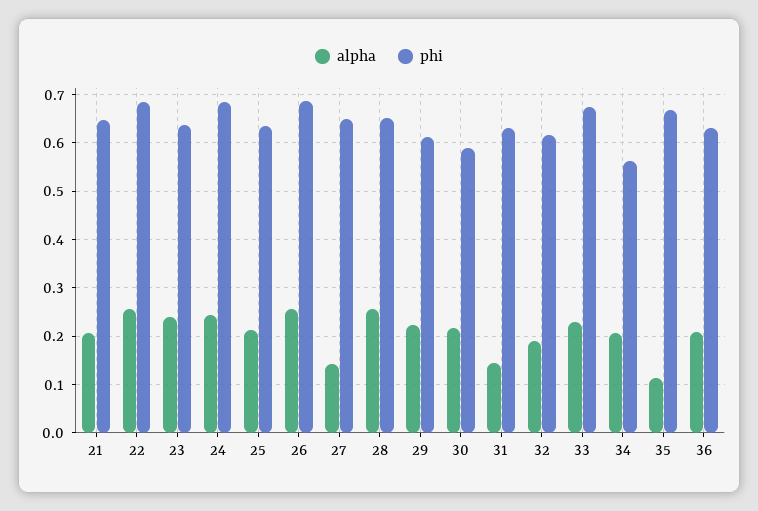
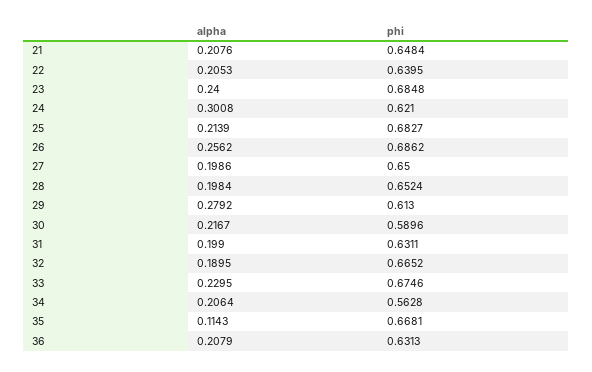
  {
    "alpha": {
      "21": 0.2076,
-     "22": 0.26,
+     "22": 0.2053,
      "23": 0.24,
-     "24": 0.24,
+     "24": 0.3008,
      "25": 0.2139,
      "26": 0.2562,
-     "27": 0.14,
+     "27": 0.1986,
-     "28": 0.26,
+     "28": 0.1984,
-     "29": 0.22,
+     "29": 0.2792,
      "30": 0.2167,
-     "31": 0.14,
+     "31": 0.199,
      "32": 0.1895,
      "33": 0.2295,
      "34": 0.2064,
      "35": 0.1143,
      "36": 0.2079
    },
    "phi": {
      "21": 0.6484,
-     "22": 0.68,
+     "22": 0.6395,
-     "23": 0.64,
+     "23": 0.6848,
-     "24": 0.68,
+     "24": 0.621,
-     "25": 0.64,
+     "25": 0.6827,
      "26": 0.6862,
      "27": 0.65,
      "28": 0.6524,
      "29": 0.613,
      "30": 0.5896,
      "31": 0.6311,
-     "32": 0.62,
+     "32": 0.6652,
      "33": 0.6746,
      "34": 0.5628,
      "35": 0.6681,
      "36": 0.6313
    }
  }

